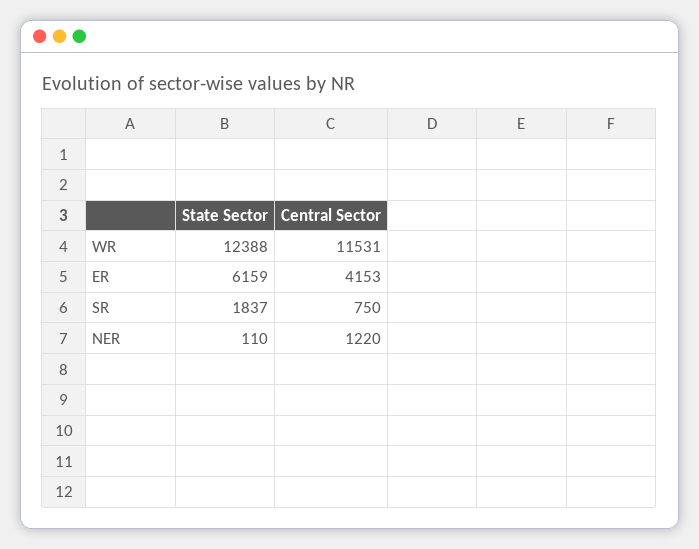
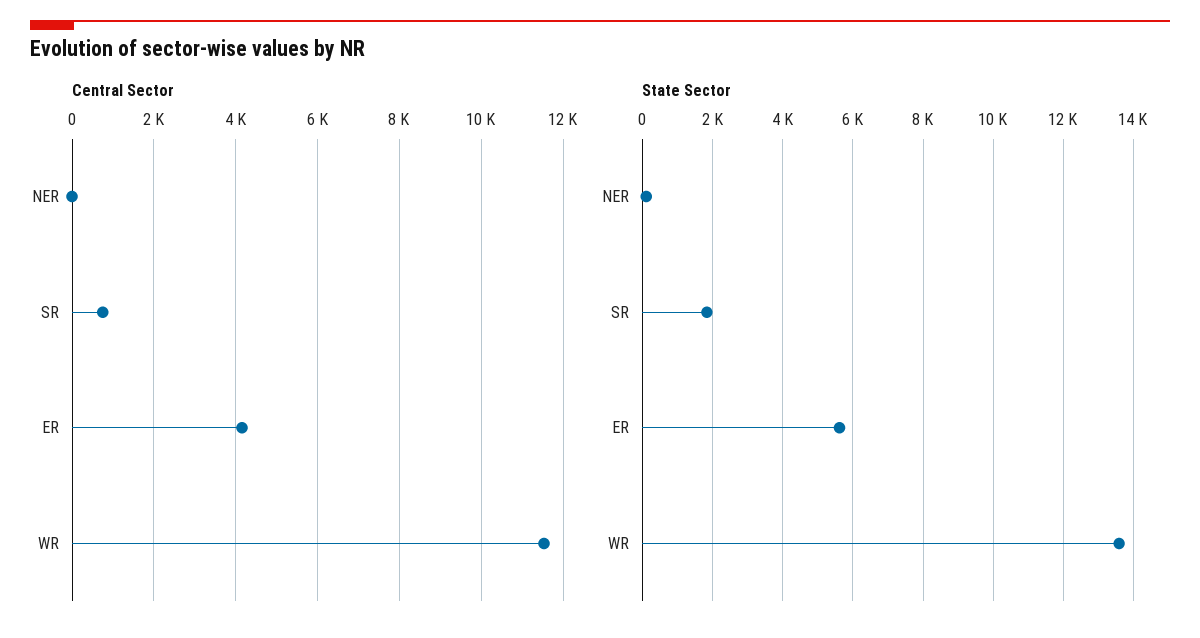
  {
    "State Sector": {
-     "WR": 12388,
+     "WR": 13600,
-     "ER": 6159,
+     "ER": 5600,
      "SR": 1837,
      "NER": 110
    },
    "Central Sector": {
      "WR": 11531,
      "ER": 4153,
      "SR": 750,
-     "NER": 1220
+     "NER": 0
    }
  }

